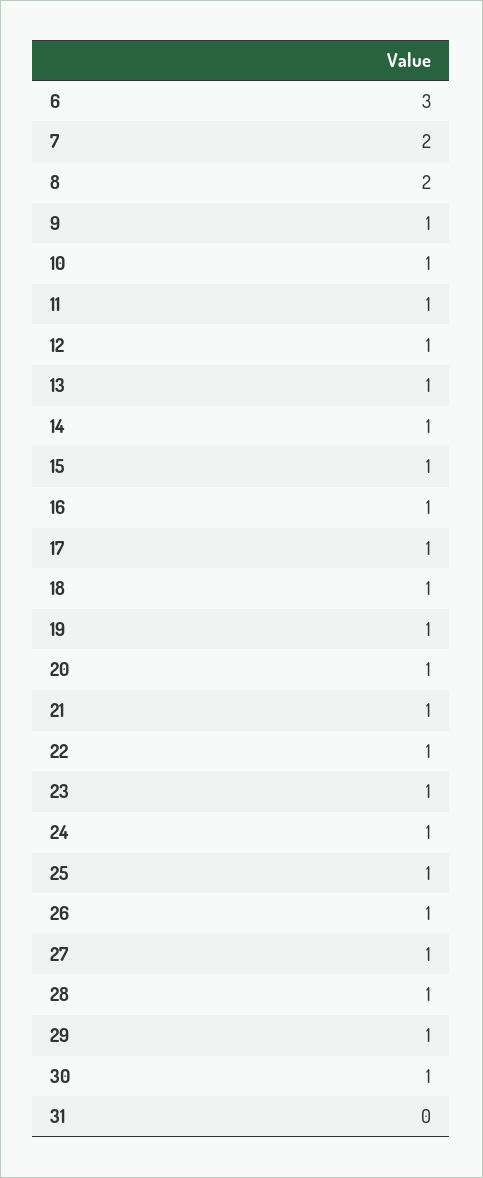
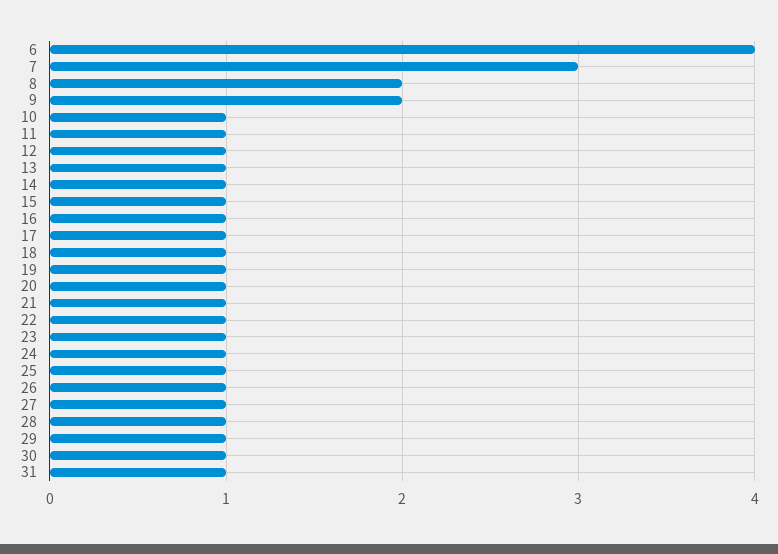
  {
-   "6": 3,
+   "6": 4,
-   "7": 2,
+   "7": 3,
    "8": 2,
-   "9": 1,
+   "9": 2,
    "10": 1,
    "11": 1,
    "12": 1,
    "13": 1,
    "14": 1,
    "15": 1,
    "16": 1,
    "17": 1,
    "18": 1,
    "19": 1,
    "20": 1,
    "21": 1,
    "22": 1,
    "23": 1,
    "24": 1,
    "25": 1,
    "26": 1,
    "27": 1,
    "28": 1,
    "29": 1,
    "30": 1,
-   "31": 0
+   "31": 1
  }

